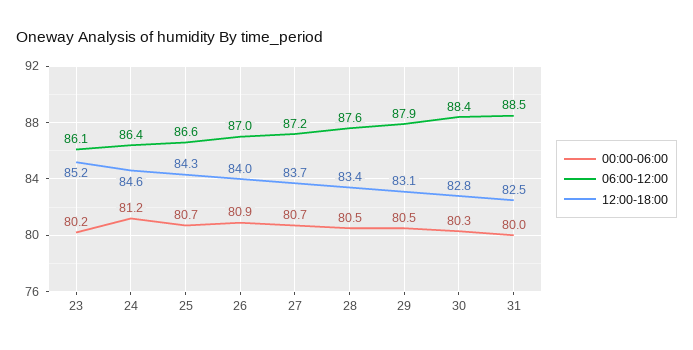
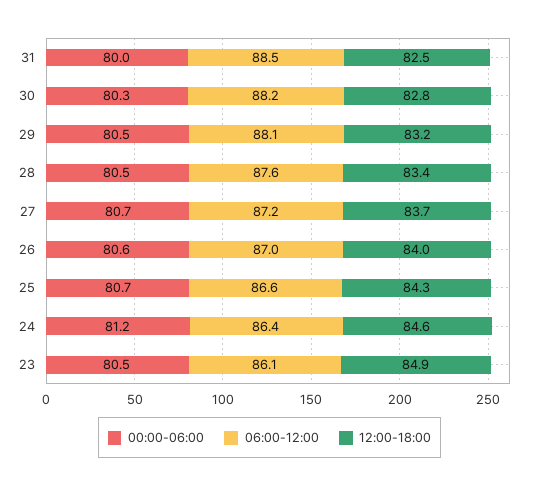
  {
    "00:00-06:00": {
-     "23": 80.2,
+     "23": 80.5,
      "24": 81.2,
      "25": 80.7,
-     "26": 80.9,
+     "26": 80.6,
      "27": 80.7,
      "28": 80.5,
      "29": 80.5,
      "30": 80.3,
      "31": 80
    },
    "06:00-12:00": {
      "23": 86.1,
      "24": 86.4,
      "25": 86.6,
      "26": 87,
      "27": 87.2,
      "28": 87.6,
-     "29": 87.9,
+     "29": 88.1,
-     "30": 88.4,
+     "30": 88.2,
      "31": 88.5
    },
    "12:00-18:00": {
-     "23": 85.2,
+     "23": 84.9,
      "24": 84.6,
      "25": 84.3,
      "26": 84,
      "27": 83.7,
      "28": 83.4,
-     "29": 83.1,
+     "29": 83.2,
      "30": 82.8,
      "31": 82.5
    }
  }

